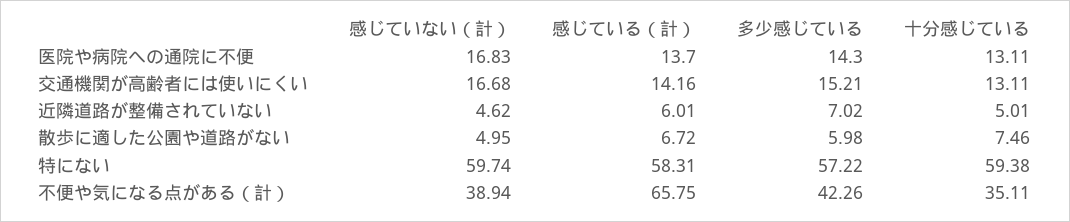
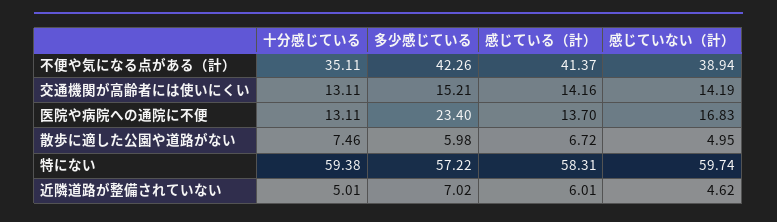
  {
    "感じていない（計）": {
      "医院や病院への通院に不便": 16.83,
-     "交通機関が高齢者には使いにくい": 16.68,
+     "交通機関が高齢者には使いにくい": 14.19,
      "近隣道路が整備されていない": 4.62,
      "散歩に適した公園や道路がない": 4.95,
      "特にない": 59.74,
      "不便や気になる点がある（計）": 38.94
    },
    "感じている（計）": {
      "医院や病院への通院に不便": 13.7,
      "交通機関が高齢者には使いにくい": 14.16,
      "近隣道路が整備されていない": 6.01,
      "散歩に適した公園や道路がない": 6.72,
      "特にない": 58.31,
-     "不便や気になる点がある（計）": 65.75
+     "不便や気になる点がある（計）": 41.37
    },
    "多少感じている": {
-     "医院や病院への通院に不便": 14.3,
+     "医院や病院への通院に不便": 23.4,
      "交通機関が高齢者には使いにくい": 15.21,
      "近隣道路が整備されていない": 7.02,
      "散歩に適した公園や道路がない": 5.98,
      "特にない": 57.22,
      "不便や気になる点がある（計）": 42.26
    },
    "十分感じている": {
      "医院や病院への通院に不便": 13.11,
      "交通機関が高齢者には使いにくい": 13.11,
      "近隣道路が整備されていない": 5.01,
      "散歩に適した公園や道路がない": 7.46,
      "特にない": 59.38,
      "不便や気になる点がある（計）": 35.11
    }
  }

